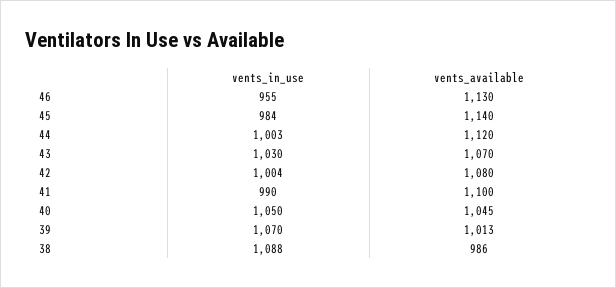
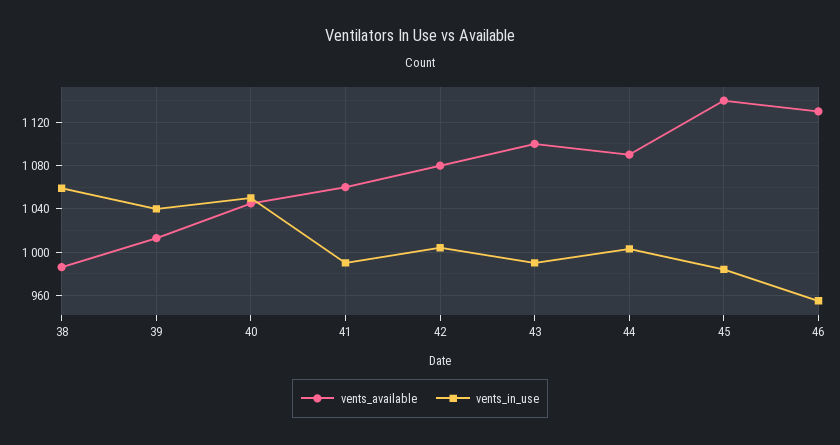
  {
    "vents_in_use": {
      "46": 955,
      "45": 984,
      "44": 1003,
-     "43": 1030,
+     "43": 990,
      "42": 1004,
      "41": 990,
      "40": 1050,
-     "39": 1070,
+     "39": 1040,
-     "38": 1088
+     "38": 1060
    },
    "vents_available": {
      "46": 1130,
      "45": 1140,
-     "44": 1120,
+     "44": 1090,
-     "43": 1070,
+     "43": 1100,
      "42": 1080,
-     "41": 1100,
+     "41": 1060,
      "40": 1045,
      "39": 1013,
      "38": 986
    }
  }

